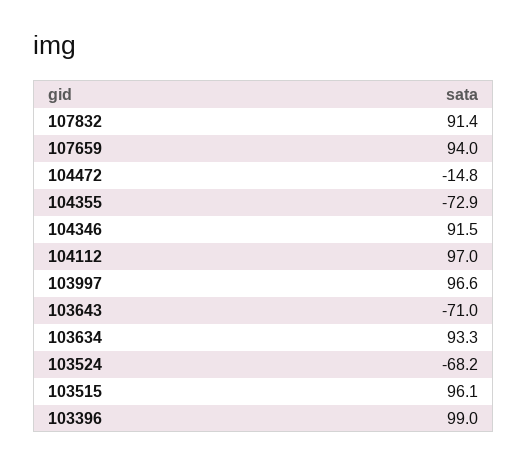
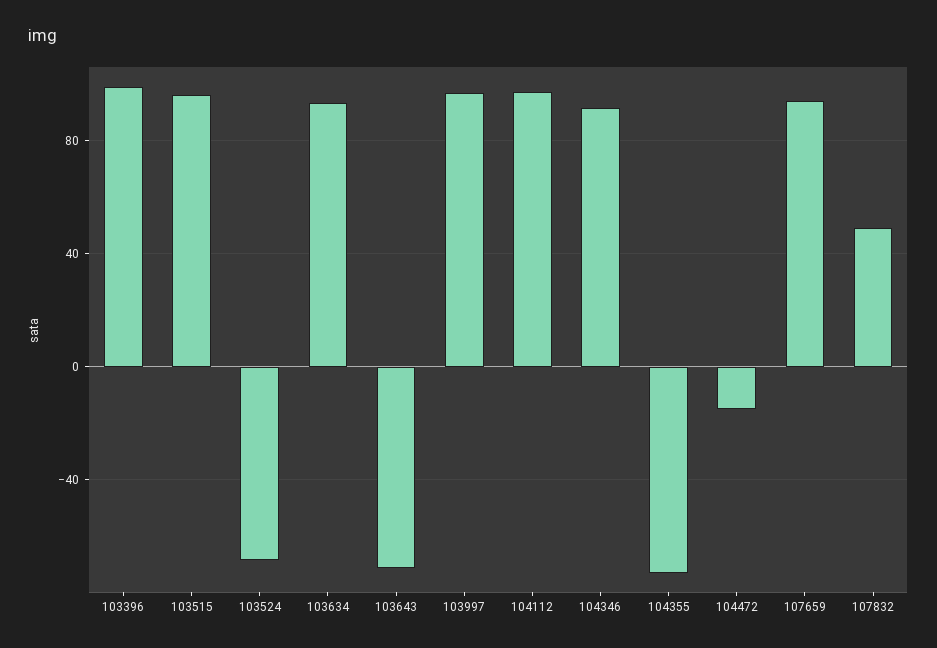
  {
-   "107832": 91.4,
+   "107832": 50,
    "107659": 94,
    "104472": -14.8,
    "104355": -72.9,
    "104346": 91.5,
    "104112": 97,
    "103997": 96.6,
    "103643": -71,
    "103634": 93.3,
    "103524": -68.2,
    "103515": 96.1,
    "103396": 99
  }

